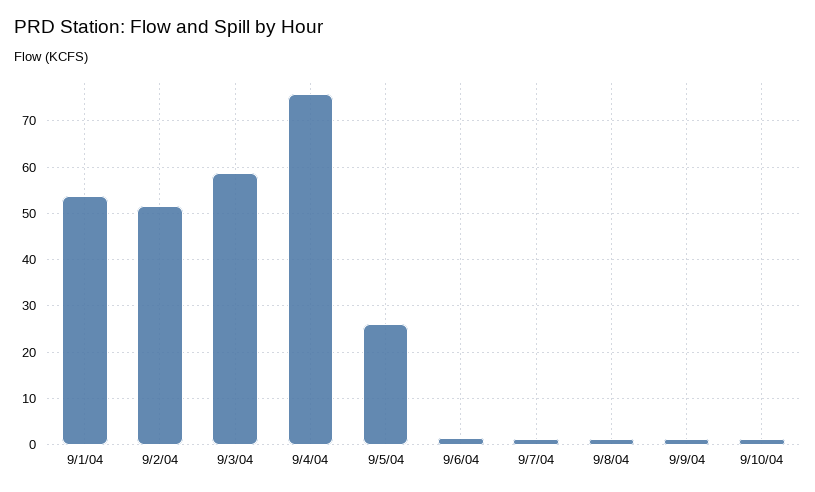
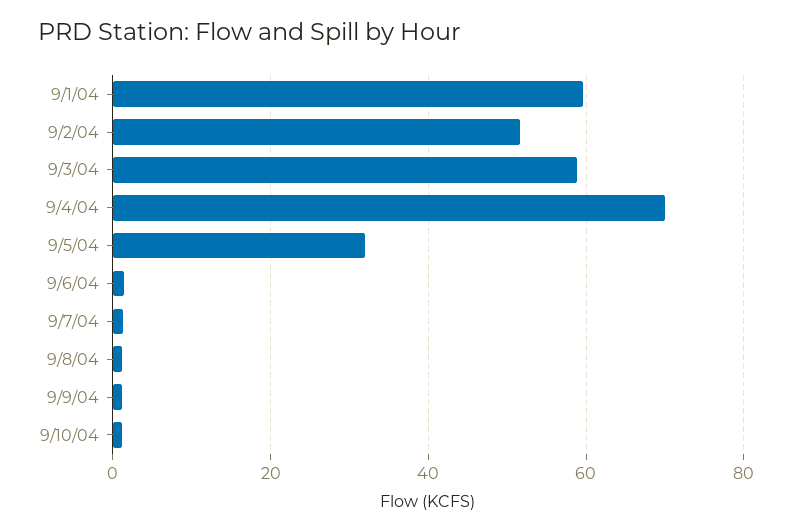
  {
-   "9/1/04": 54,
+   "9/1/04": 60,
    "9/2/04": 52,
    "9/3/04": 58,
-   "9/4/04": 76,
+   "9/4/04": 70,
-   "9/5/04": 26,
+   "9/5/04": 32,
    "9/6/04": 2,
    "9/7/04": 2,
    "9/8/04": 2,
    "9/9/04": 2,
    "9/10/04": 2
  }

